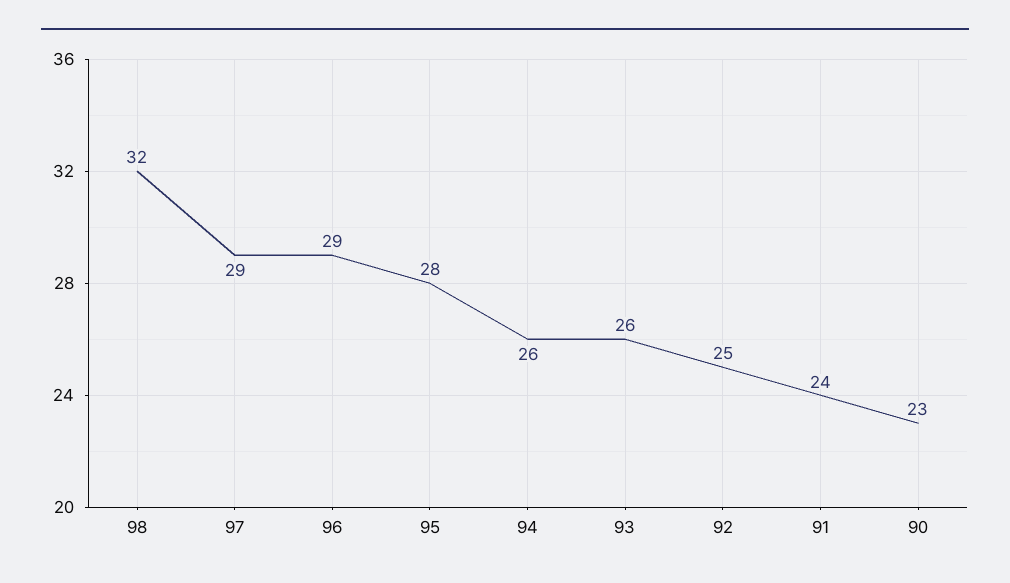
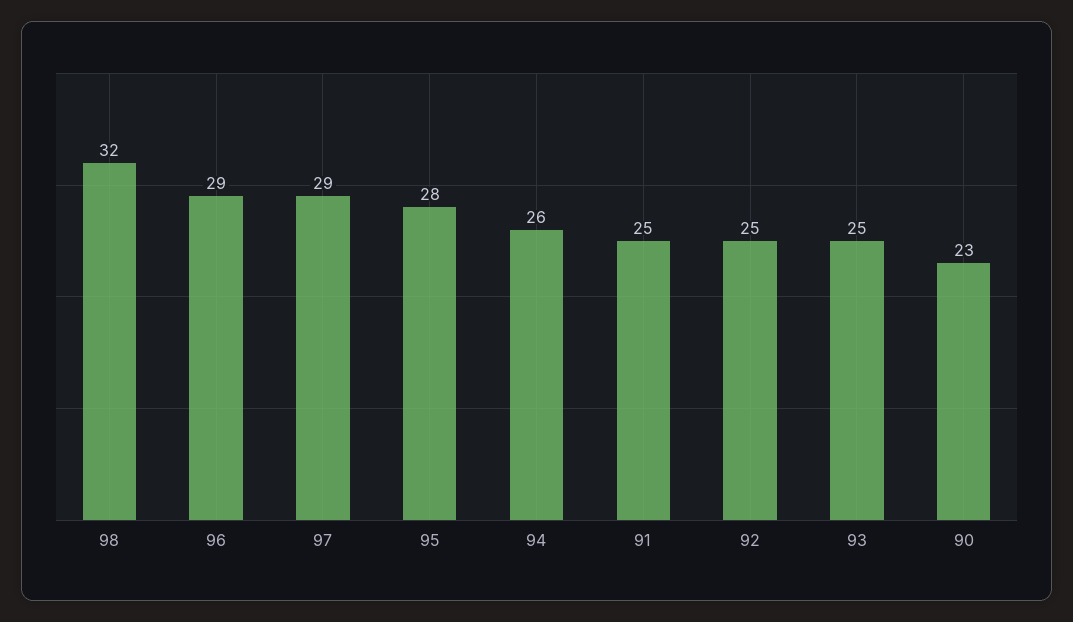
  {
    "98": 32,
    "97": 29,
    "96": 29,
    "95": 28,
    "94": 26,
-   "93": 26,
+   "93": 25,
    "92": 25,
-   "91": 24,
+   "91": 25,
    "90": 23
  }

